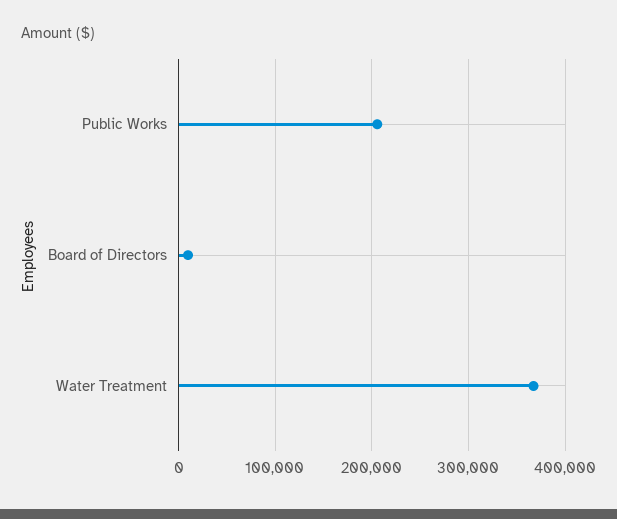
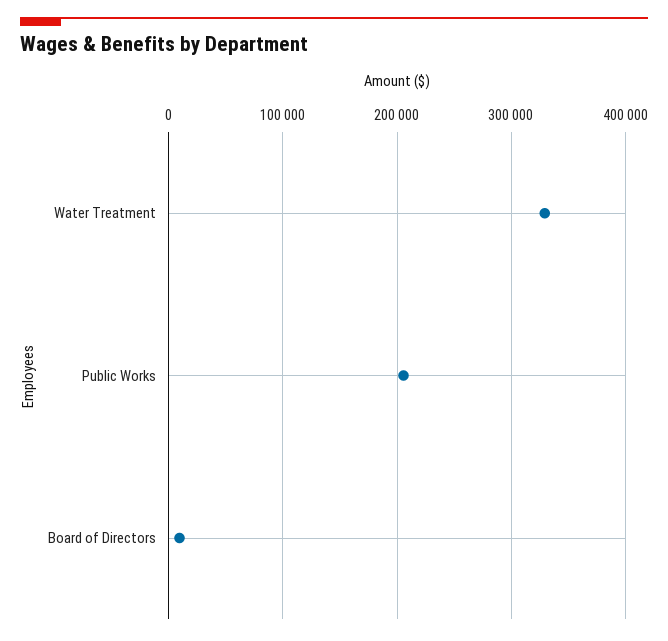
  {
    "Public Works": 210000,
    "Board of Directors": 10000,
-   "Water Treatment": 370000
+   "Water Treatment": 330000
  }

